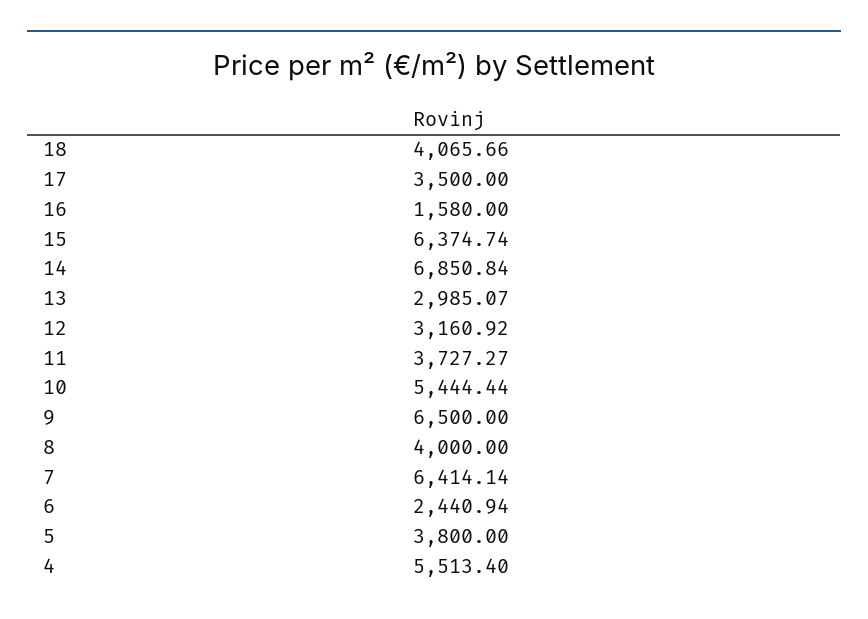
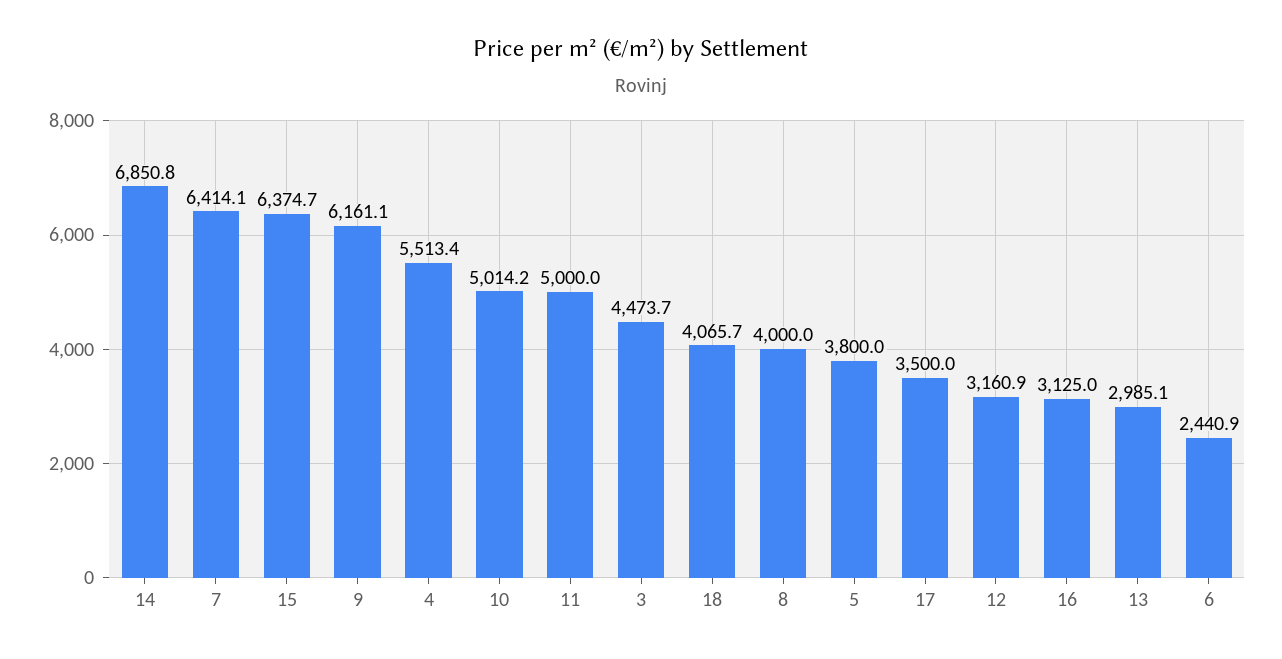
  {
    "18": 4065.66,
    "17": 3500,
-   "16": 1580,
+   "16": 3125,
    "15": 6374.74,
    "14": 6850.84,
    "13": 2985.07,
    "12": 3160.92,
-   "11": 3727.27,
+   "11": 5000,
-   "10": 5444.44,
+   "10": 5014.2,
-   "9": 6500,
+   "9": 6161.1,
    "8": 4000,
    "7": 6414.14,
    "6": 2440.94,
    "5": 3800,
-   "4": 5513.4
+   "4": 5513.4,
+   "3": 4473.7
  }

